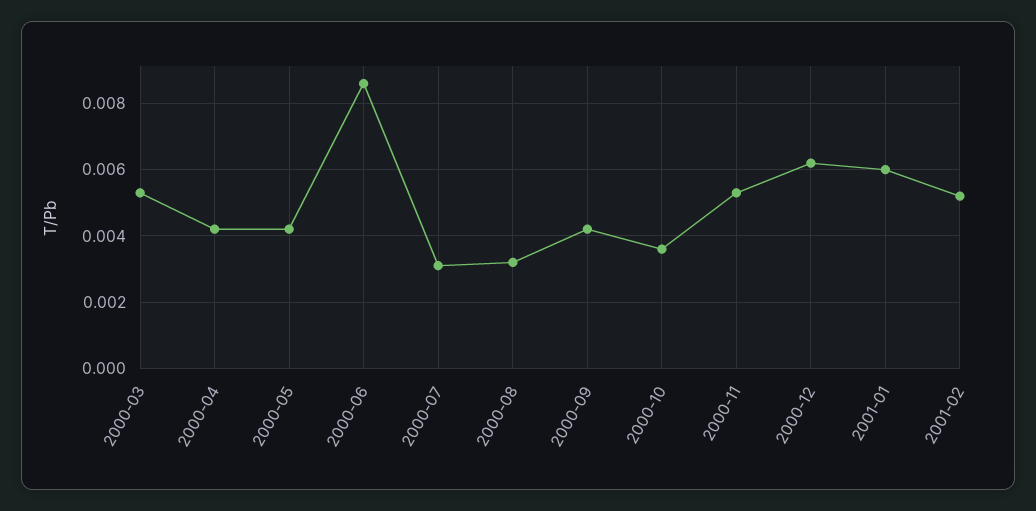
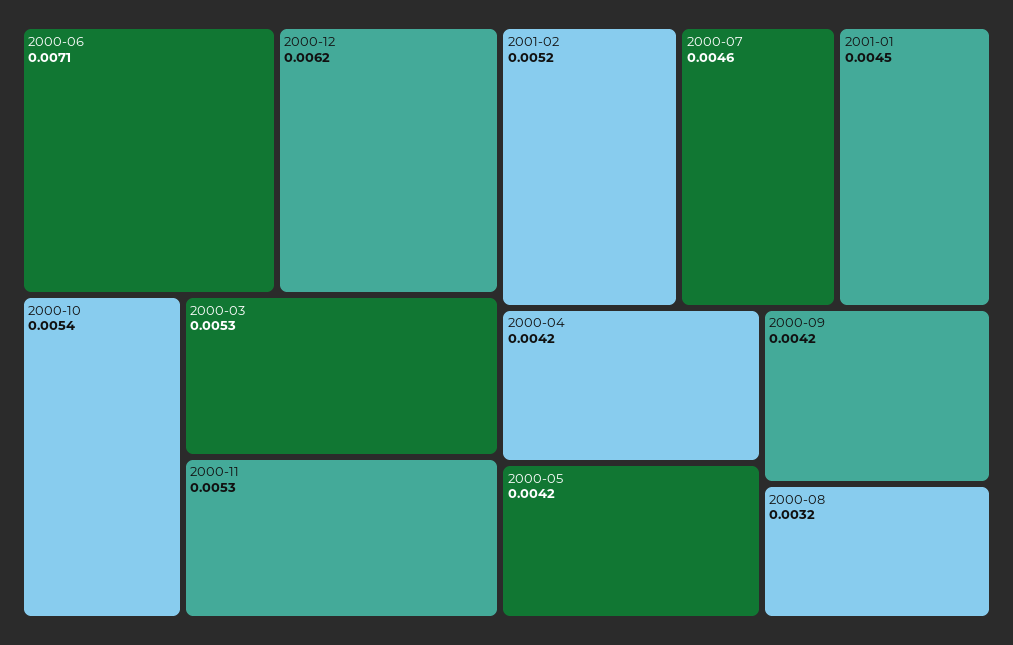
  {
    "2000-03": 0.0053,
    "2000-04": 0.0042,
    "2000-05": 0.0042,
-   "2000-06": 0.0085,
+   "2000-06": 0.0071,
-   "2000-07": 0.003,
+   "2000-07": 0.0046,
    "2000-08": 0.0032,
    "2000-09": 0.0042,
-   "2000-10": 0.0035,
+   "2000-10": 0.0054,
    "2000-11": 0.0053,
    "2000-12": 0.0062,
-   "2001-01": 0.006,
+   "2001-01": 0.0045,
    "2001-02": 0.0052
  }

